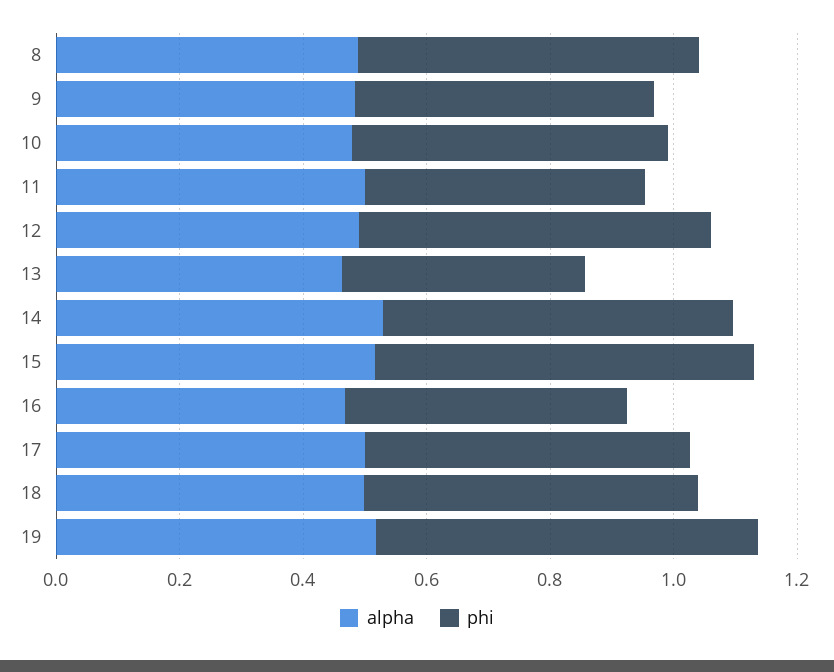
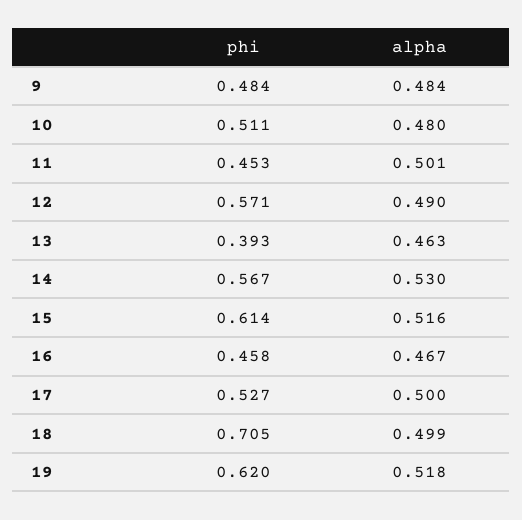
  {
    "alpha": {
-     "8": 0.5,
      "9": 0.484,
      "10": 0.48,
      "11": 0.501,
      "12": 0.49,
      "13": 0.463,
      "14": 0.53,
      "15": 0.516,
      "16": 0.467,
      "17": 0.5,
      "18": 0.499,
      "19": 0.518
    },
    "phi": {
-     "8": 0.55,
      "9": 0.484,
      "10": 0.511,
      "11": 0.453,
      "12": 0.571,
      "13": 0.393,
      "14": 0.567,
      "15": 0.614,
      "16": 0.458,
      "17": 0.527,
-     "18": 0.55,
+     "18": 0.705,
      "19": 0.62
    }
  }

